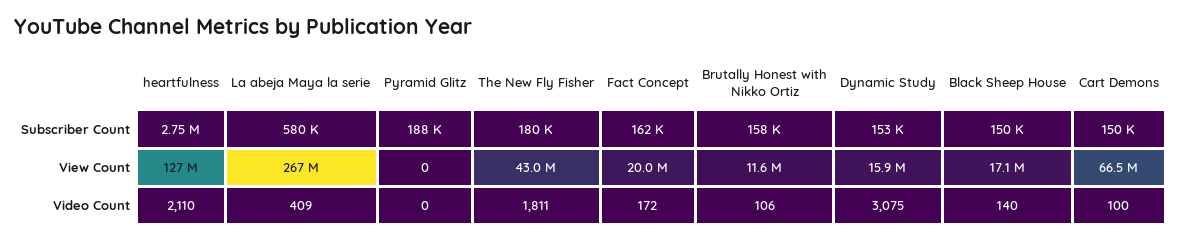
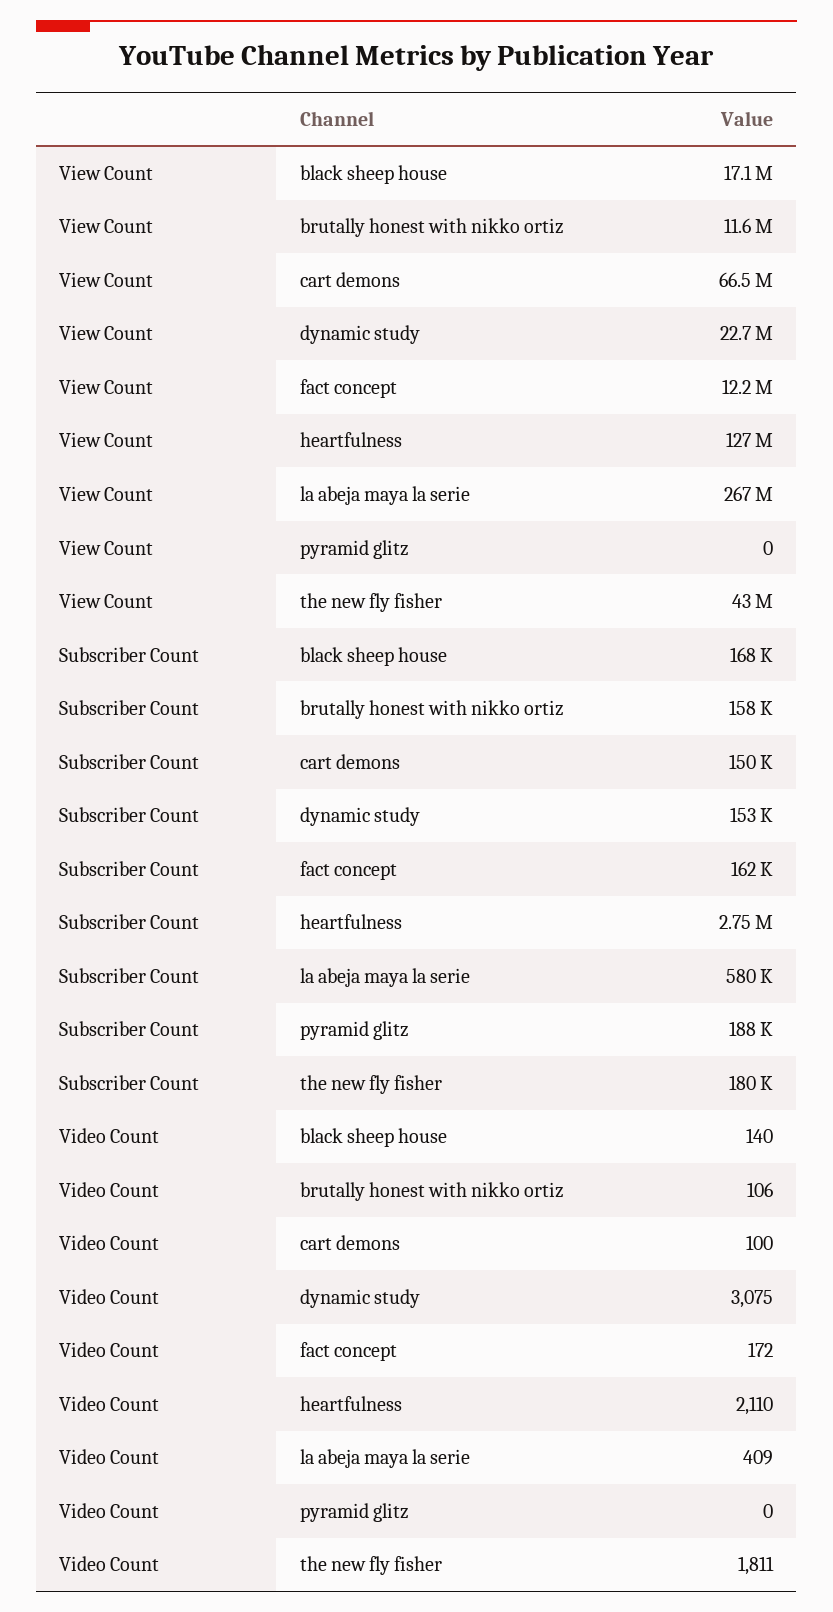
  {
    "heartfulness": {
      "Subscriber Count": 2750000,
      "View Count": 127000000,
      "Video Count": 2110
    },
    "La abeja Maya la serie": {
      "Subscriber Count": 580000,
      "View Count": 267000000,
      "Video Count": 409
    },
    "Pyramid Glitz": {
      "Subscriber Count": 188000,
      "View Count": 0,
      "Video Count": 0
    },
    "The New Fly Fisher": {
      "Subscriber Count": 180000,
      "View Count": 43000000,
      "Video Count": 1811
    },
    "Fact Concept": {
      "Subscriber Count": 162000,
-     "View Count": 20000000,
+     "View Count": 12200000,
      "Video Count": 172
    },
    "Brutally Honest with Nikko Ortiz": {
      "Subscriber Count": 158000,
      "View Count": 11600000,
      "Video Count": 106
    },
    "Dynamic Study": {
      "Subscriber Count": 153000,
-     "View Count": 15900000,
+     "View Count": 22700000,
      "Video Count": 3075
    },
    "Black Sheep House": {
-     "Subscriber Count": 150000,
+     "Subscriber Count": 168000,
      "View Count": 17100000,
      "Video Count": 140
    },
    "Cart Demons": {
      "Subscriber Count": 150000,
      "View Count": 66500000,
      "Video Count": 100
    }
  }

